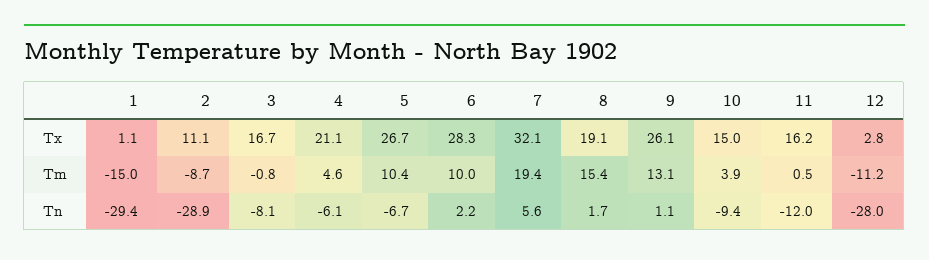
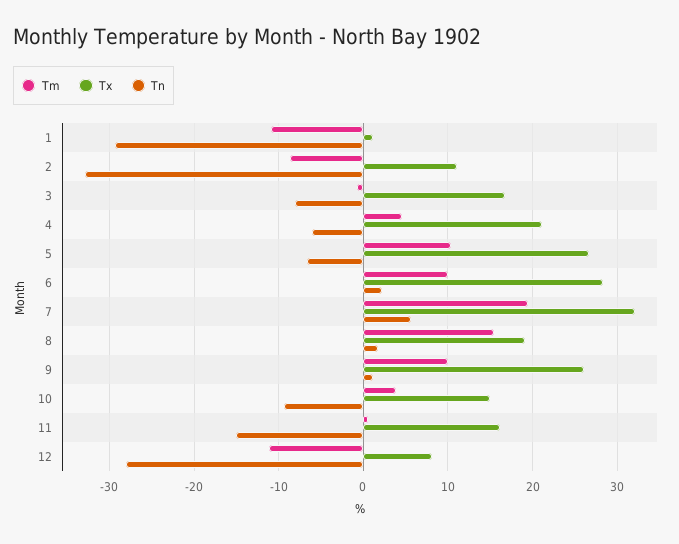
  {
    "Tx": {
      "1": 1.1,
      "2": 11.1,
      "3": 16.7,
      "4": 21.1,
      "5": 26.7,
      "6": 28.3,
      "7": 32.1,
      "8": 19.1,
      "9": 26.1,
      "10": 15,
      "11": 16.2,
-     "12": 2.8
+     "12": 8
    },
    "Tm": {
-     "1": -15,
+     "1": -11,
      "2": -8.7,
      "3": -0.8,
      "4": 4.6,
      "5": 10.4,
      "6": 10,
      "7": 19.4,
      "8": 15.4,
-     "9": 13.1,
+     "9": 10,
      "10": 3.9,
      "11": 0.5,
      "12": -11.2
    },
    "Tn": {
      "1": -29.4,
-     "2": -28.9,
+     "2": -33,
      "3": -8.1,
      "4": -6.1,
      "5": -6.7,
      "6": 2.2,
      "7": 5.6,
      "8": 1.7,
      "9": 1.1,
      "10": -9.4,
-     "11": -12,
+     "11": -15,
      "12": -28
    }
  }

